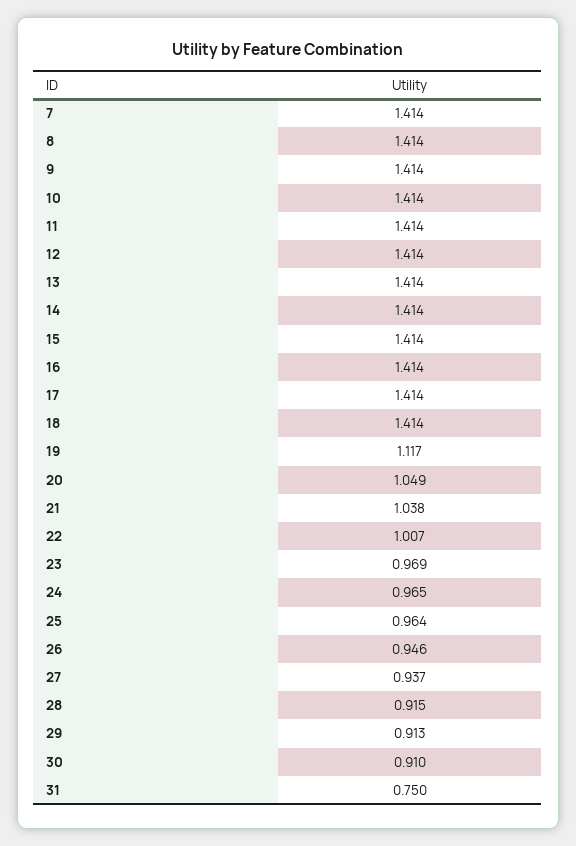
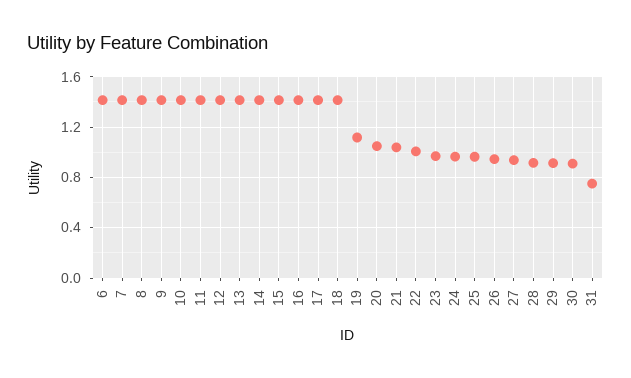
  {
    "7": 1.414,
    "8": 1.414,
    "9": 1.414,
    "10": 1.414,
    "11": 1.414,
    "12": 1.414,
    "13": 1.414,
    "14": 1.414,
    "15": 1.414,
    "16": 1.414,
    "17": 1.414,
    "18": 1.414,
    "19": 1.117,
    "20": 1.049,
    "21": 1.038,
    "22": 1.007,
    "23": 0.969,
    "24": 0.965,
    "25": 0.964,
    "26": 0.946,
    "27": 0.937,
    "28": 0.915,
    "29": 0.913,
    "30": 0.91,
-   "31": 0.75
+   "31": 0.75,
+   "6": 1.4
  }

